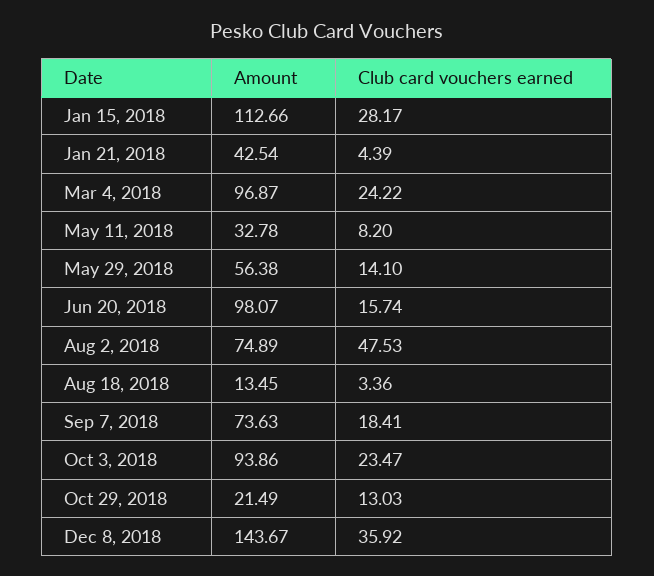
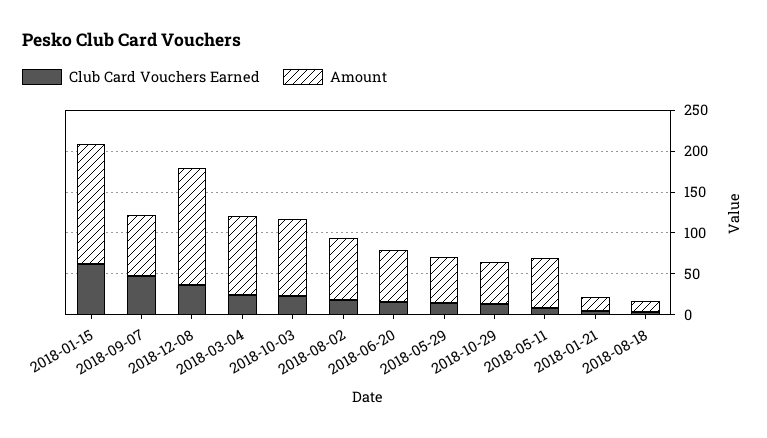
  {
    "Amount": {
-     "Jan 15, 2018": 112.66,
+     "Jan 15, 2018": 150,
-     "Jan 21, 2018": 42.54,
+     "Jan 21, 2018": 20,
      "Mar 4, 2018": 96.87,
-     "May 11, 2018": 32.78,
+     "May 11, 2018": 60,
      "May 29, 2018": 56.38,
-     "Jun 20, 2018": 98.07,
+     "Jun 20, 2018": 60,
      "Aug 2, 2018": 74.89,
      "Aug 18, 2018": 13.45,
      "Sep 7, 2018": 73.63,
      "Oct 3, 2018": 93.86,
-     "Oct 29, 2018": 21.49,
+     "Oct 29, 2018": 50,
      "Dec 8, 2018": 143.67
    },
    "Club card vouchers earned": {
-     "Jan 15, 2018": 28.17,
+     "Jan 15, 2018": 60,
      "Jan 21, 2018": 4.39,
      "Mar 4, 2018": 24.22,
      "May 11, 2018": 8.2,
      "May 29, 2018": 14.1,
      "Jun 20, 2018": 15.74,
-     "Aug 2, 2018": 47.53,
+     "Aug 2, 2018": 20,
      "Aug 18, 2018": 3.36,
-     "Sep 7, 2018": 18.41,
+     "Sep 7, 2018": 50,
      "Oct 3, 2018": 23.47,
      "Oct 29, 2018": 13.03,
      "Dec 8, 2018": 35.92
    }
  }

